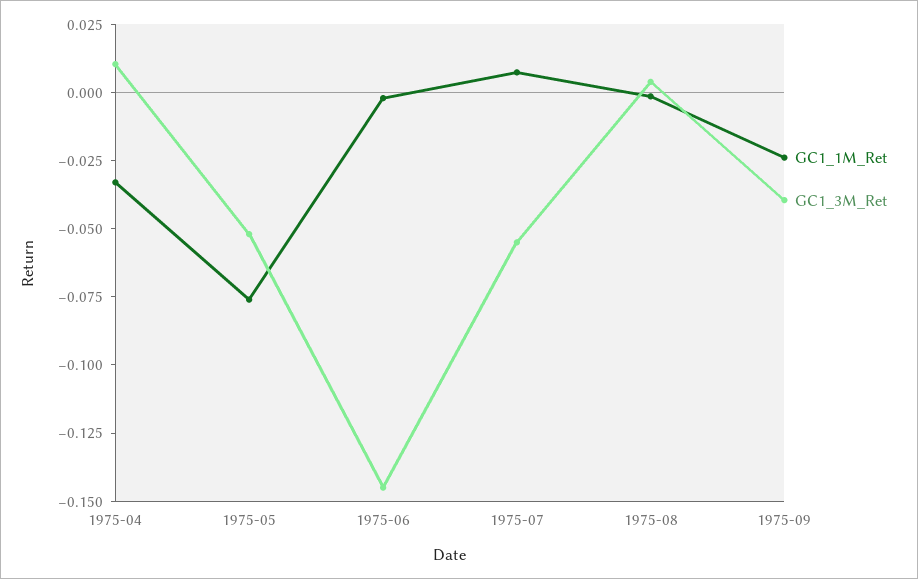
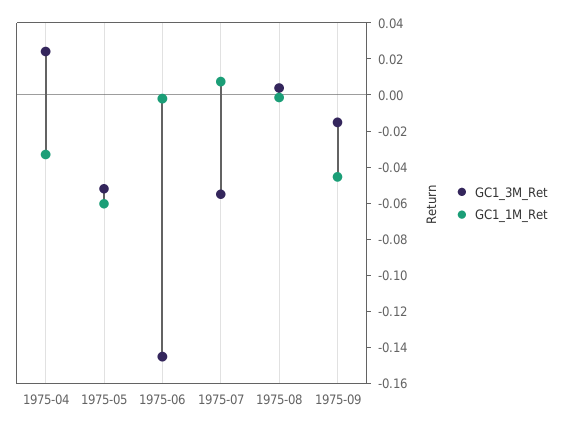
  {
    "GC1_1M_Ret": {
      "1975-04": -0.035,
-     "1975-05": -0.075,
+     "1975-05": -0.06,
      "1975-06": 0,
      "1975-07": 0.005,
      "1975-08": 0,
-     "1975-09": -0.025
+     "1975-09": -0.045
    },
    "GC1_3M_Ret": {
-     "1975-04": 0.01,
+     "1975-04": 0.025,
      "1975-05": -0.05,
      "1975-06": -0.145,
      "1975-07": -0.055,
      "1975-08": 0.005,
-     "1975-09": -0.04
+     "1975-09": -0.015
    }
  }

